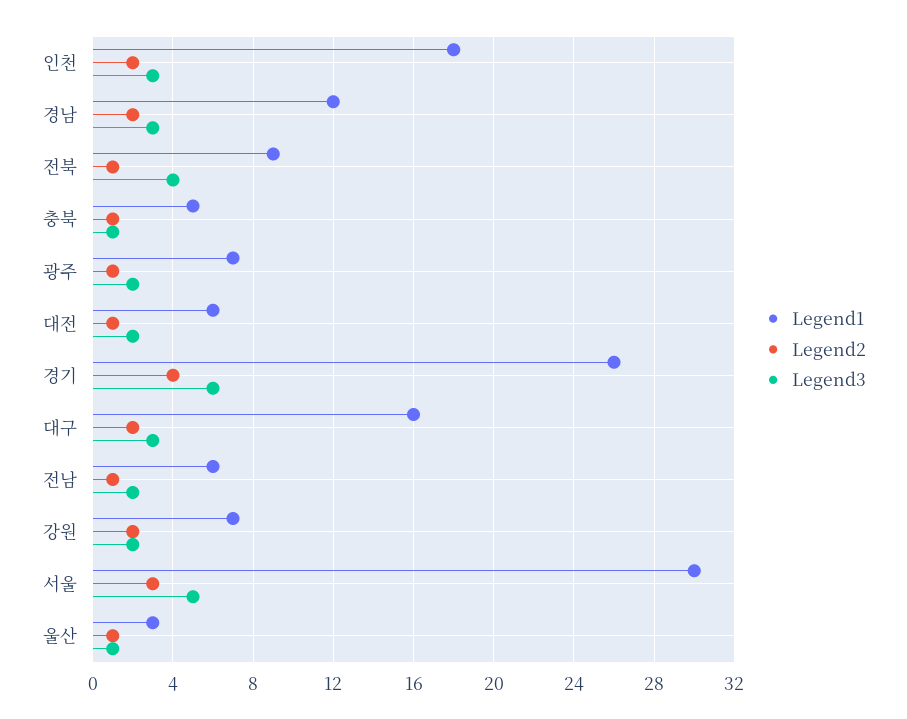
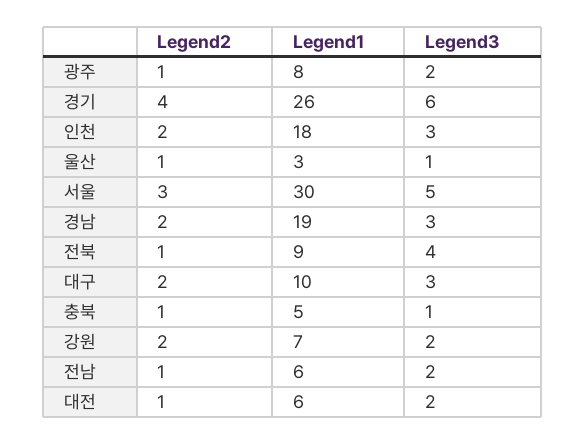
  {
    "Legend1": {
      "인천": 18,
-     "경남": 12,
+     "경남": 19,
      "전북": 9,
      "충북": 5,
-     "광주": 7,
+     "광주": 8,
      "대전": 6,
      "경기": 26,
-     "대구": 16,
+     "대구": 10,
      "전남": 6,
      "강원": 7,
      "서울": 30,
      "울산": 3
    },
    "Legend2": {
      "인천": 2,
      "경남": 2,
      "전북": 1,
      "충북": 1,
      "광주": 1,
      "대전": 1,
      "경기": 4,
      "대구": 2,
      "전남": 1,
      "강원": 2,
      "서울": 3,
      "울산": 1
    },
    "Legend3": {
      "인천": 3,
      "경남": 3,
      "전북": 4,
      "충북": 1,
      "광주": 2,
      "대전": 2,
      "경기": 6,
      "대구": 3,
      "전남": 2,
      "강원": 2,
      "서울": 5,
      "울산": 1
    }
  }

